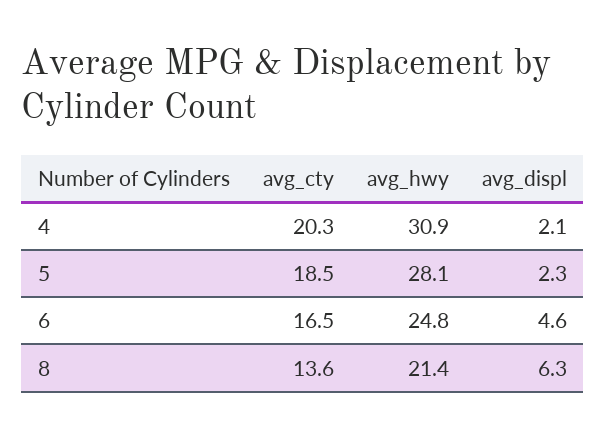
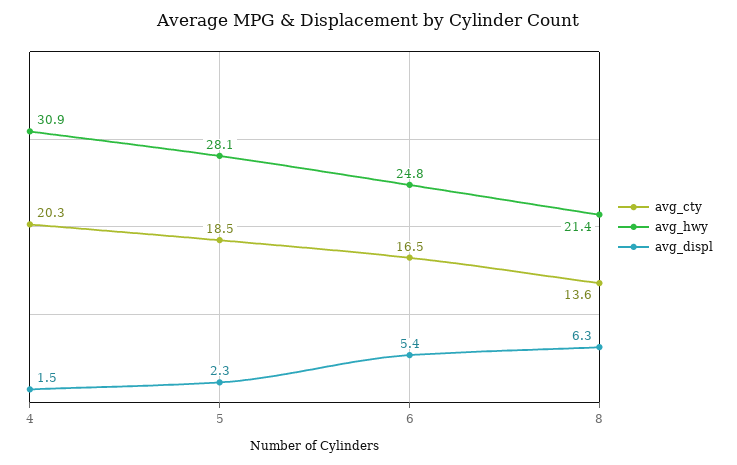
  {
    "avg_cty": {
      "4": 20.3,
      "5": 18.5,
      "6": 16.5,
      "8": 13.6
    },
    "avg_hwy": {
      "4": 30.9,
      "5": 28.1,
      "6": 24.8,
      "8": 21.4
    },
    "avg_displ": {
-     "4": 2.1,
+     "4": 1.5,
      "5": 2.3,
-     "6": 4.6,
+     "6": 5.4,
      "8": 6.3
    }
  }

